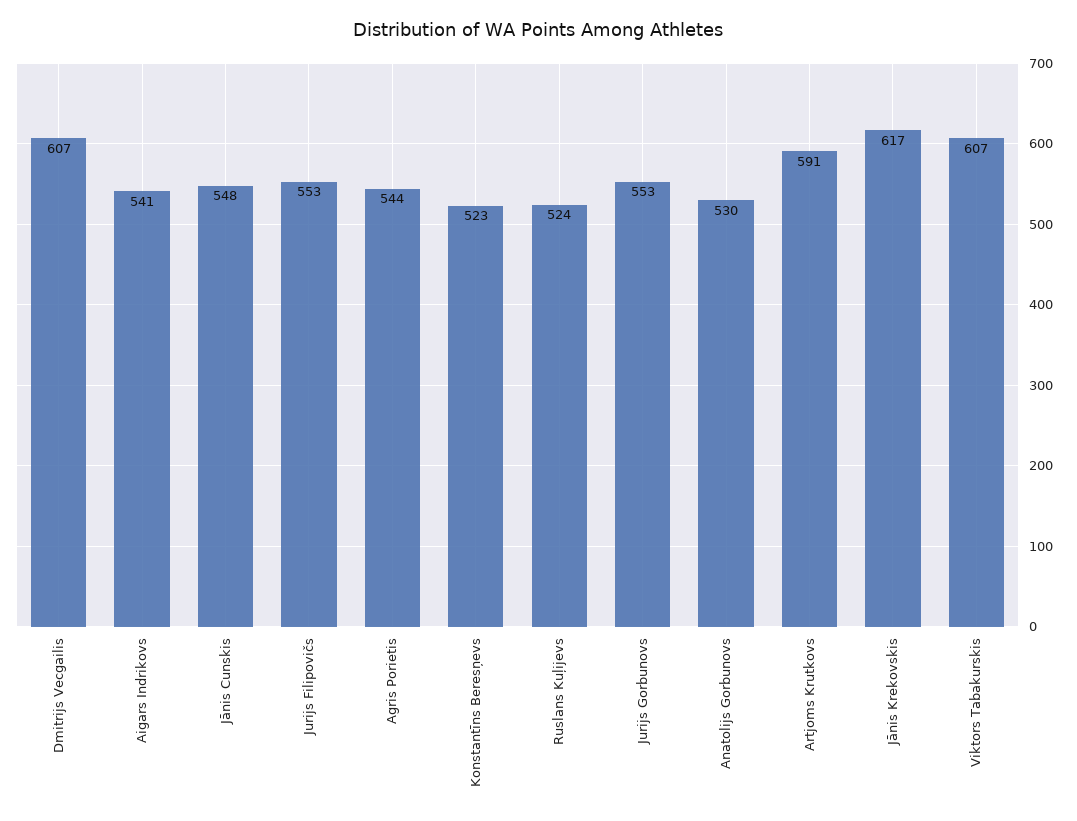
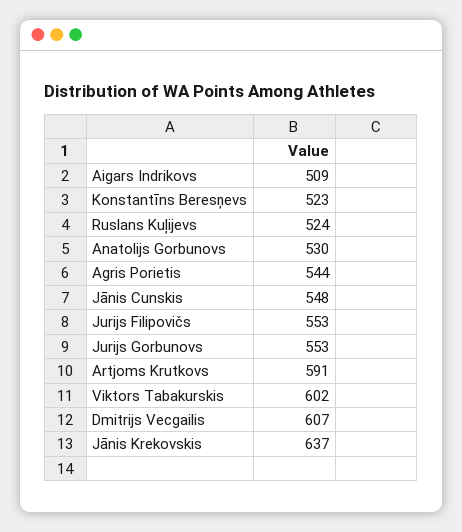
  {
    "Dmitrijs Vecgailis": 607,
-   "Aigars Indrikovs": 541,
+   "Aigars Indrikovs": 509,
    "Jānis Cunskis": 548,
    "Jurijs Filipovičs": 553,
    "Agris Porietis": 544,
    "Konstantīns Beresņevs": 523,
    "Ruslans Kuļijevs": 524,
    "Jurijs Gorbunovs": 553,
    "Anatolijs Gorbunovs": 530,
    "Artjoms Krutkovs": 591,
-   "Jānis Krekovskis": 617,
+   "Jānis Krekovskis": 637,
-   "Viktors Tabakurskis": 607
+   "Viktors Tabakurskis": 602
  }

